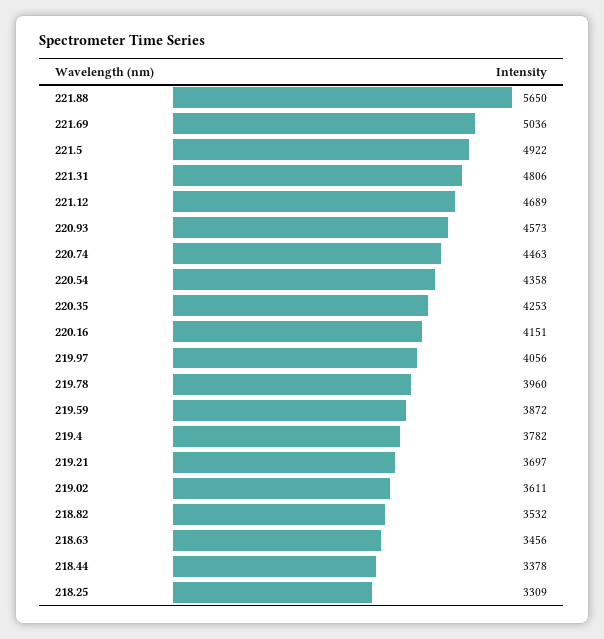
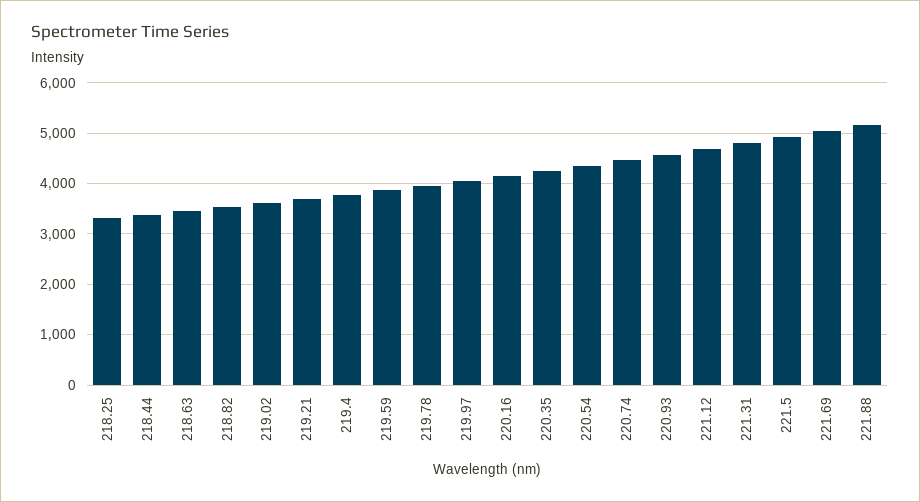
  {
-   "221.88": 5650,
+   "221.88": 5200,
    "221.69": 5036,
    "221.5": 4922,
    "221.31": 4806,
    "221.12": 4689,
    "220.93": 4573,
    "220.74": 4463,
    "220.54": 4358,
    "220.35": 4253,
    "220.16": 4151,
    "219.97": 4056,
    "219.78": 3960,
    "219.59": 3872,
    "219.4": 3782,
    "219.21": 3697,
    "219.02": 3611,
    "218.82": 3532,
    "218.63": 3456,
    "218.44": 3378,
    "218.25": 3309
  }

